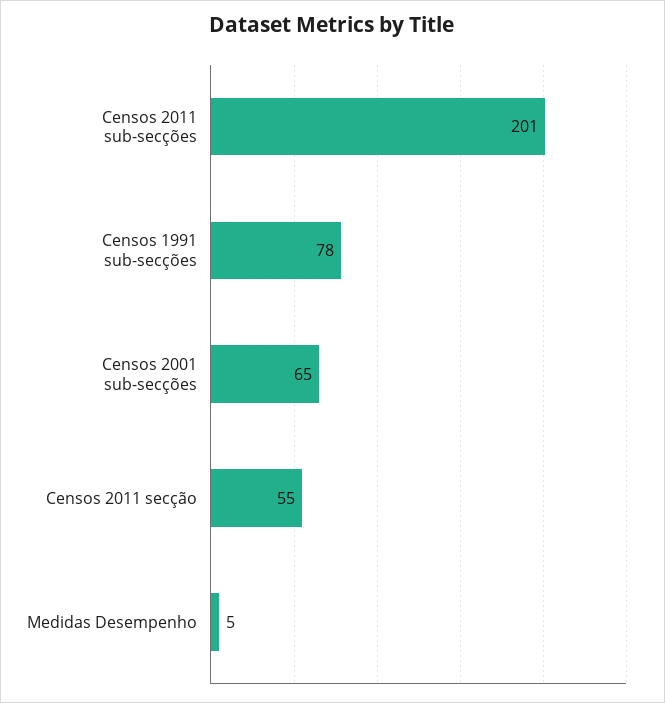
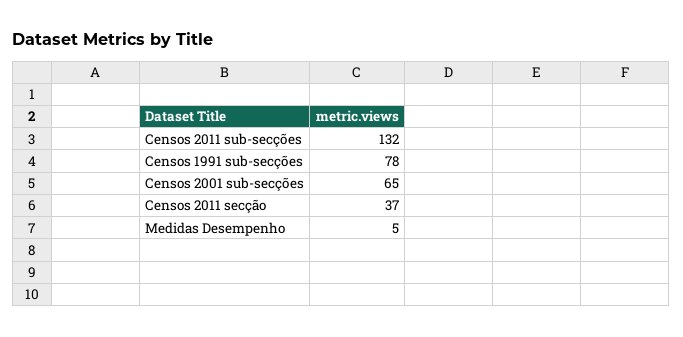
  {
-   "Censos 2011 sub-secções": 201,
+   "Censos 2011 sub-secções": 132,
    "Censos 1991 sub-secções": 78,
    "Censos 2001 sub-secções": 65,
-   "Censos 2011 secção": 55,
+   "Censos 2011 secção": 37,
    "Medidas Desempenho": 5
  }

